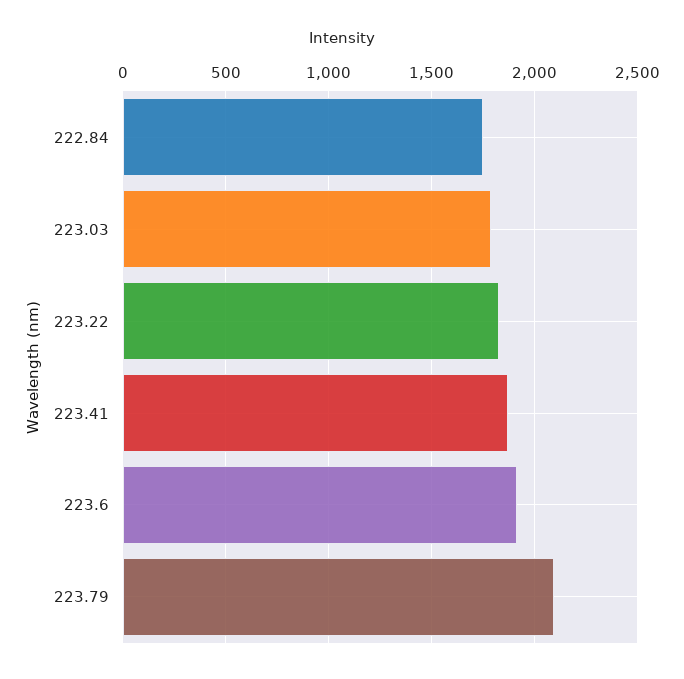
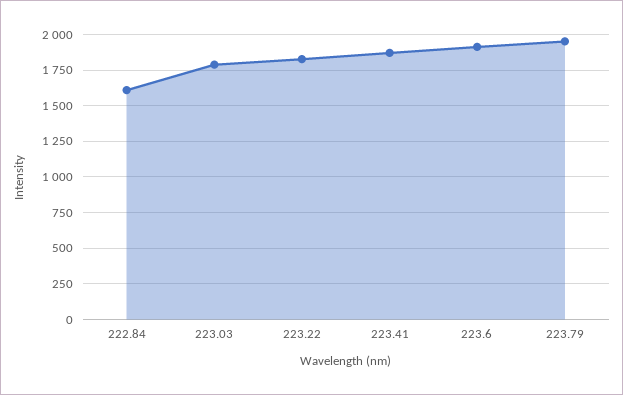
  {
-   "222.84": 1750,
+   "222.84": 1600,
    "223.03": 1800,
    "223.22": 1850,
    "223.41": 1850,
    "223.6": 1900,
-   "223.79": 2100
+   "223.79": 1950
  }

